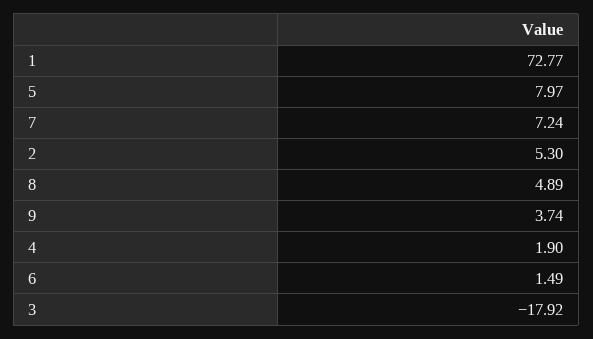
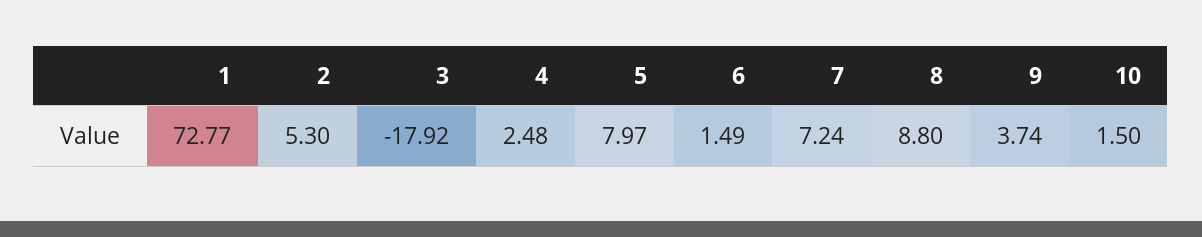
  {
    "1": 72.77,
    "5": 7.97,
    "7": 7.24,
    "2": 5.3,
-   "8": 4.89,
+   "8": 8.8,
    "9": 3.74,
-   "4": 1.9,
+   "4": 2.48,
    "6": 1.49,
-   "3": -17.92
+   "3": -17.92,
+   "10": 1.5
  }

